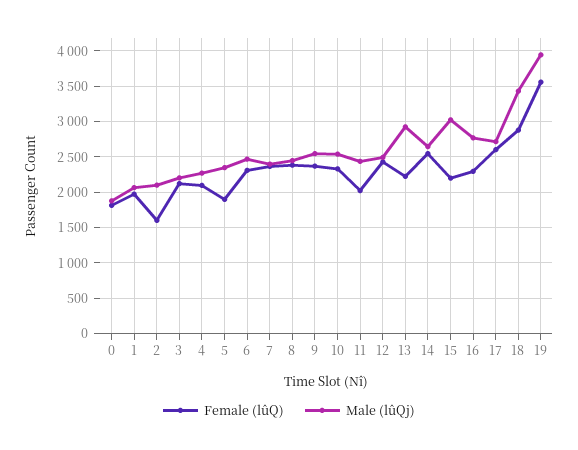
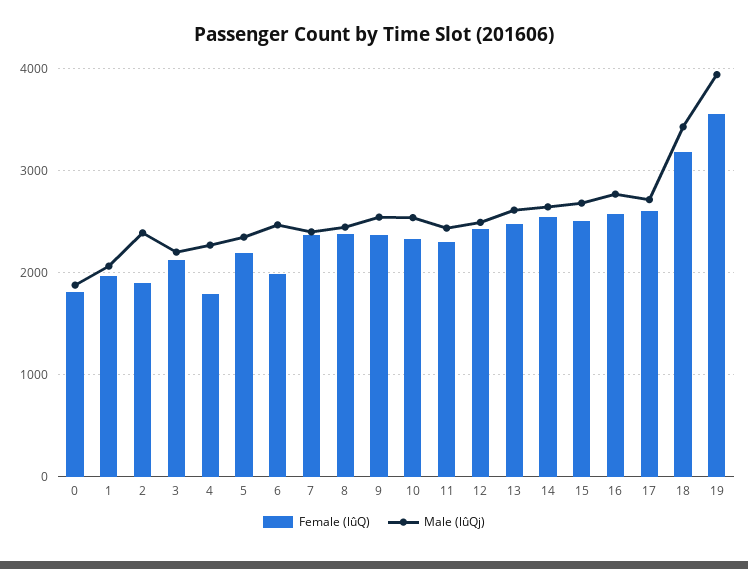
  {
    "Female (lûQ)": {
      "0": 1800,
      "1": 2000,
-     "2": 1600,
+     "2": 1900,
      "3": 2100,
-     "4": 2100,
+     "4": 1800,
-     "5": 1900,
+     "5": 2200,
-     "6": 2300,
+     "6": 2000,
      "7": 2400,
      "8": 2400,
      "9": 2400,
      "10": 2300,
-     "11": 2000,
+     "11": 2300,
      "12": 2400,
-     "13": 2200,
+     "13": 2500,
      "14": 2500,
-     "15": 2200,
+     "15": 2500,
-     "16": 2300,
+     "16": 2600,
      "17": 2600,
-     "18": 2900,
+     "18": 3200,
      "19": 3600
    },
    "Male (lûQj)": {
      "0": 1900,
      "1": 2100,
-     "2": 2100,
+     "2": 2400,
      "3": 2200,
      "4": 2300,
      "5": 2400,
      "6": 2500,
      "7": 2400,
      "8": 2400,
      "9": 2500,
      "10": 2500,
      "11": 2400,
      "12": 2500,
-     "13": 2900,
+     "13": 2600,
      "14": 2600,
-     "15": 3000,
+     "15": 2700,
      "16": 2800,
      "17": 2700,
      "18": 3400,
      "19": 3900
    }
  }

